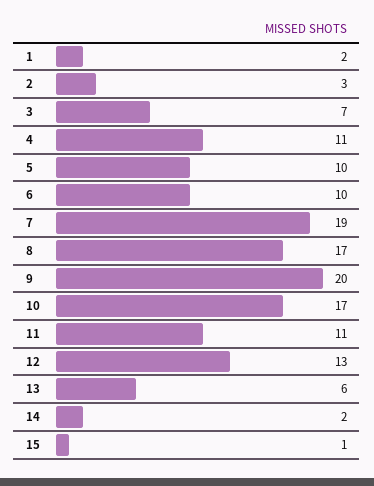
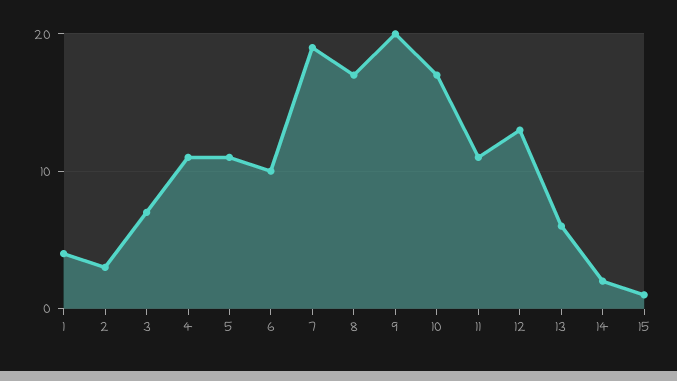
  {
-   "1": 2,
+   "1": 4,
    "2": 3,
    "3": 7,
    "4": 11,
-   "5": 10,
+   "5": 11,
    "6": 10,
    "7": 19,
    "8": 17,
    "9": 20,
    "10": 17,
    "11": 11,
    "12": 13,
    "13": 6,
    "14": 2,
    "15": 1
  }

